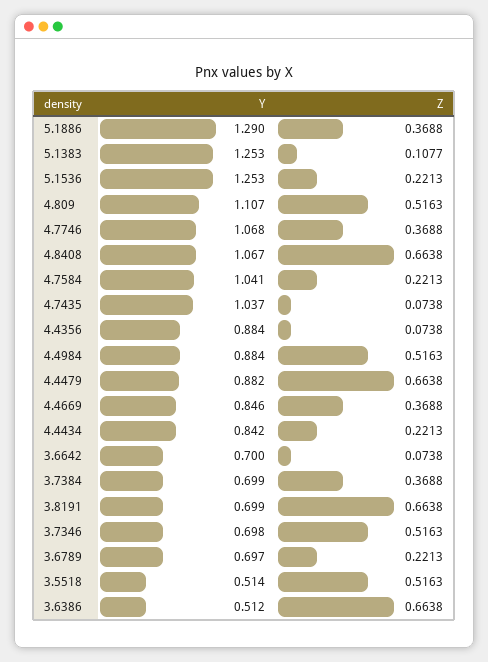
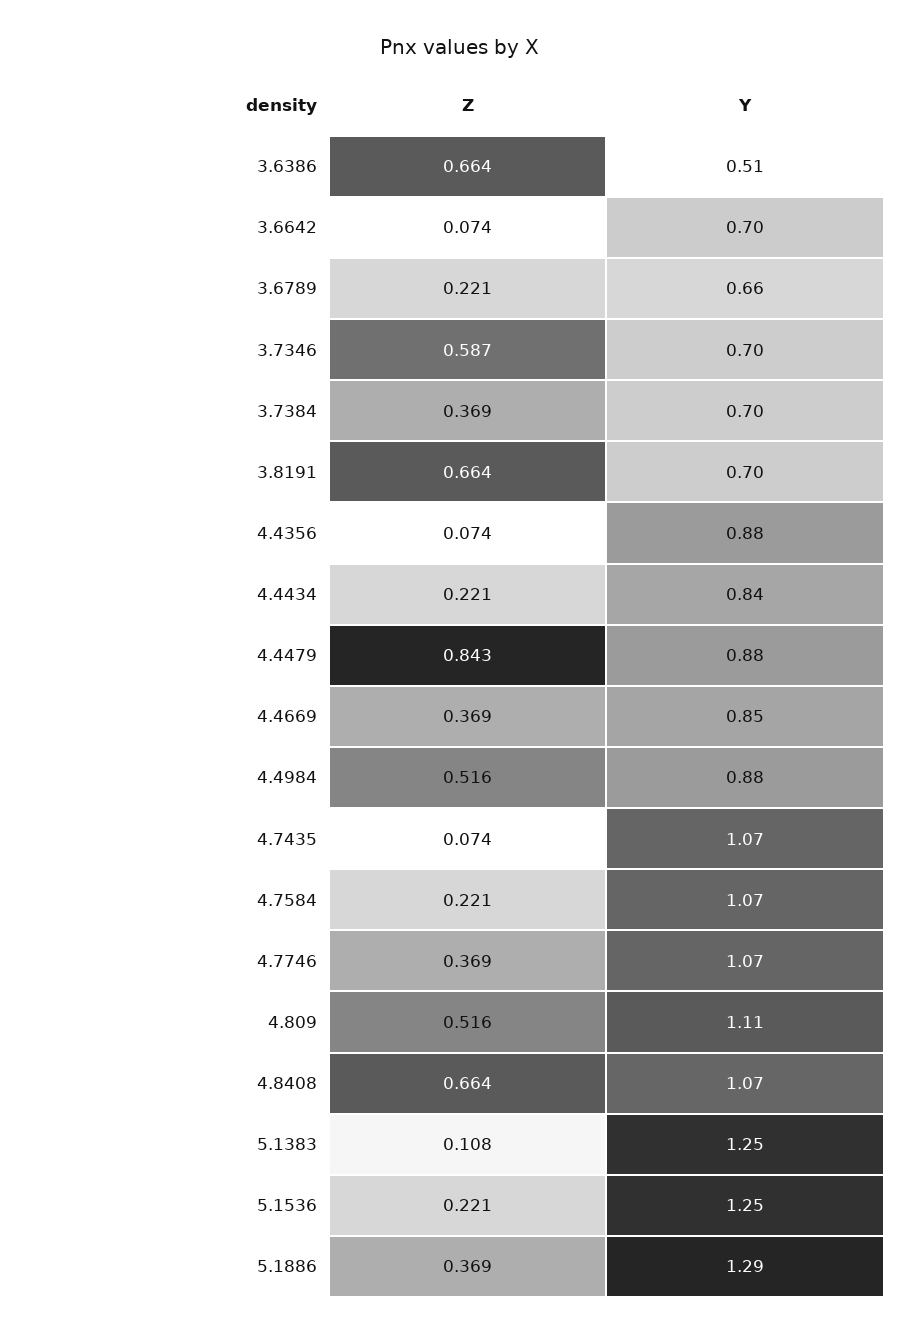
  {
    "Y": {
      "5.1886": 1.29,
      "5.1383": 1.253,
      "5.1536": 1.253,
      "4.809": 1.107,
      "4.7746": 1.068,
      "4.8408": 1.067,
-     "4.7584": 1.041,
+     "4.7584": 1.07,
-     "4.7435": 1.037,
+     "4.7435": 1.07,
      "4.4356": 0.884,
      "4.4984": 0.884,
      "4.4479": 0.882,
      "4.4669": 0.846,
      "4.4434": 0.842,
      "3.6642": 0.7,
      "3.7384": 0.699,
      "3.8191": 0.699,
      "3.7346": 0.698,
-     "3.6789": 0.697,
+     "3.6789": 0.66,
-     "3.5518": 0.514,
      "3.6386": 0.512
    },
    "Z": {
      "5.1886": 0.3688,
      "5.1383": 0.1077,
      "5.1536": 0.2213,
      "4.809": 0.5163,
      "4.7746": 0.3688,
      "4.8408": 0.6638,
      "4.7584": 0.2213,
      "4.7435": 0.0738,
      "4.4356": 0.0738,
      "4.4984": 0.5163,
-     "4.4479": 0.6638,
+     "4.4479": 0.843,
      "4.4669": 0.3688,
      "4.4434": 0.2213,
      "3.6642": 0.0738,
      "3.7384": 0.3688,
      "3.8191": 0.6638,
-     "3.7346": 0.5163,
+     "3.7346": 0.587,
      "3.6789": 0.2213,
-     "3.5518": 0.5163,
      "3.6386": 0.6638
    }
  }

